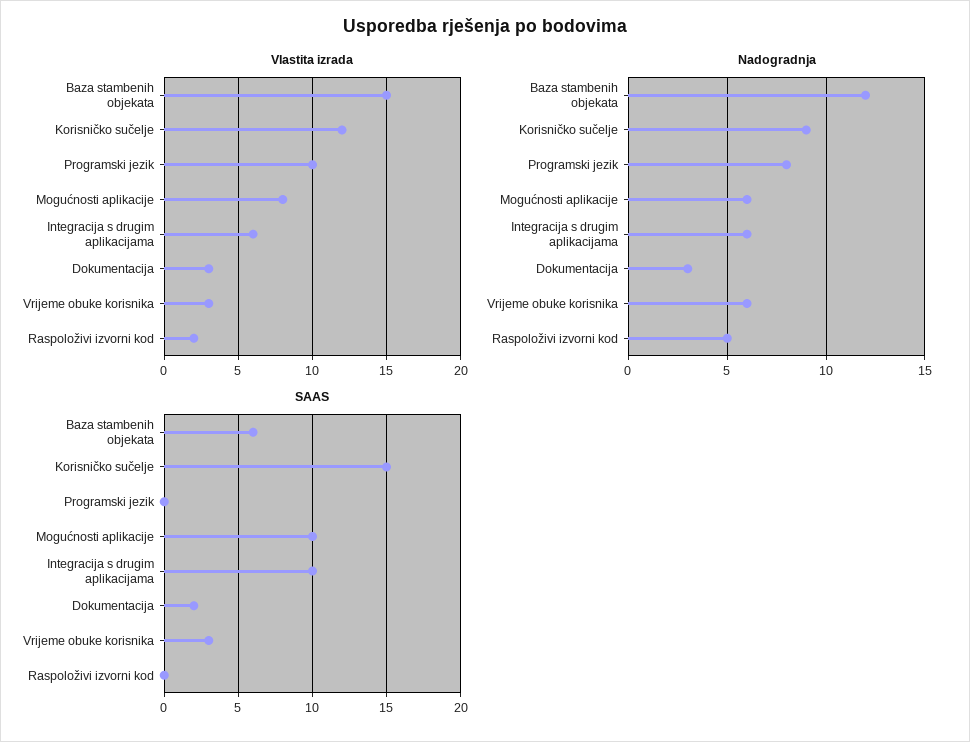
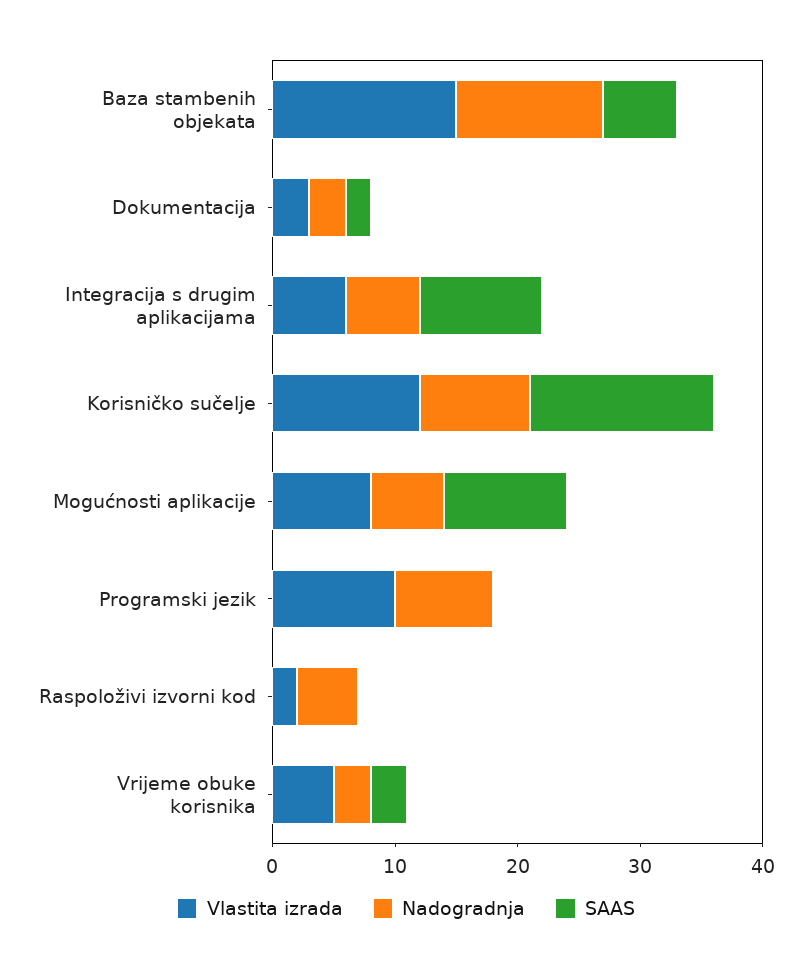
  {
    "Vlastita izrada": {
      "Baza stambenih objekata": 15,
      "Korisničko sučelje": 12,
      "Programski jezik": 10,
      "Mogućnosti aplikacije": 8,
      "Integracija s drugim aplikacijama": 6,
      "Dokumentacija": 3,
-     "Vrijeme obuke korisnika": 3,
+     "Vrijeme obuke korisnika": 5,
      "Raspoloživi izvorni kod": 2
    },
    "Nadogradnja": {
      "Baza stambenih objekata": 12,
      "Korisničko sučelje": 9,
      "Programski jezik": 8,
      "Mogućnosti aplikacije": 6,
      "Integracija s drugim aplikacijama": 6,
      "Dokumentacija": 3,
-     "Vrijeme obuke korisnika": 6,
+     "Vrijeme obuke korisnika": 3,
      "Raspoloživi izvorni kod": 5
    },
    "SAAS": {
      "Baza stambenih objekata": 6,
      "Korisničko sučelje": 15,
      "Programski jezik": 0,
      "Mogućnosti aplikacije": 10,
      "Integracija s drugim aplikacijama": 10,
      "Dokumentacija": 2,
      "Vrijeme obuke korisnika": 3,
      "Raspoloživi izvorni kod": 0
    }
  }

